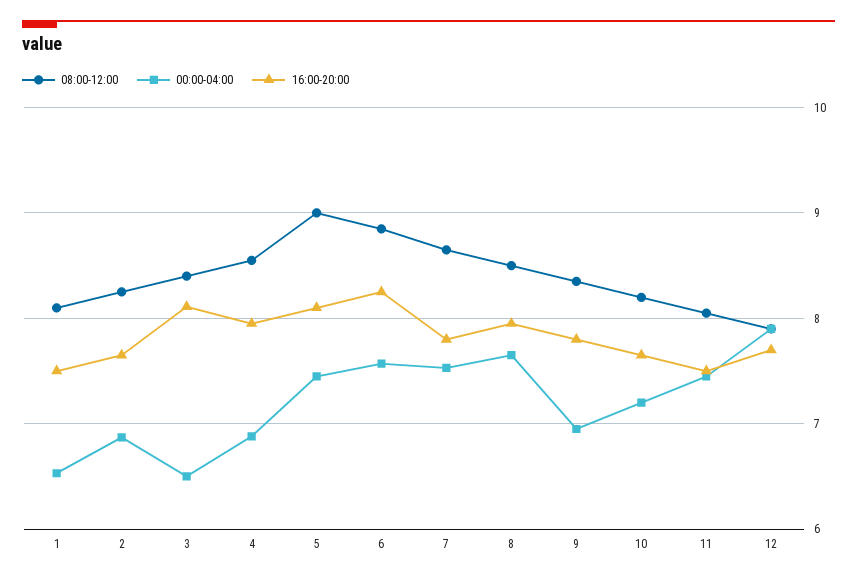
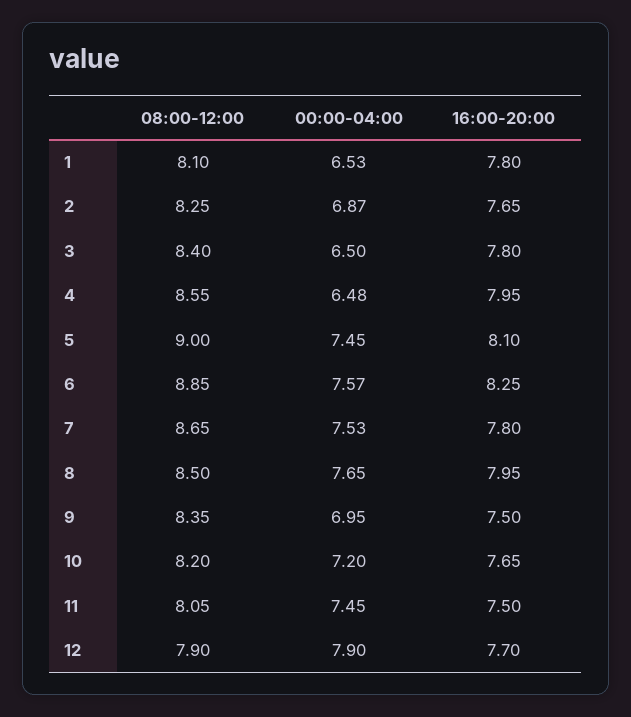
  {
    "08:00-12:00": {
      "1": 8.1,
      "2": 8.25,
      "3": 8.4,
      "4": 8.55,
      "5": 9,
      "6": 8.85,
      "7": 8.65,
      "8": 8.5,
      "9": 8.35,
      "10": 8.2,
      "11": 8.05,
      "12": 7.9
    },
    "00:00-04:00": {
      "1": 6.53,
      "2": 6.87,
      "3": 6.5,
-     "4": 6.9,
+     "4": 6.48,
      "5": 7.45,
      "6": 7.57,
      "7": 7.53,
      "8": 7.65,
      "9": 6.95,
      "10": 7.2,
      "11": 7.45,
      "12": 7.9
    },
    "16:00-20:00": {
-     "1": 7.5,
+     "1": 7.8,
      "2": 7.65,
-     "3": 8.1,
+     "3": 7.8,
      "4": 7.95,
      "5": 8.1,
      "6": 8.25,
      "7": 7.8,
      "8": 7.95,
-     "9": 7.8,
+     "9": 7.5,
      "10": 7.65,
      "11": 7.5,
      "12": 7.7
    }
  }

